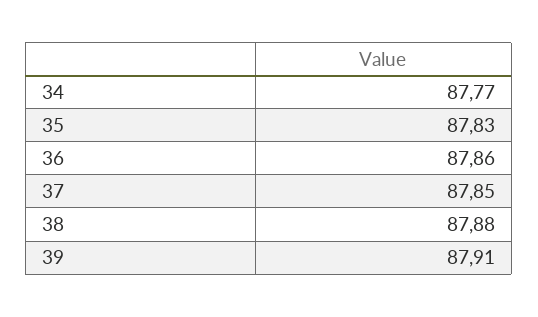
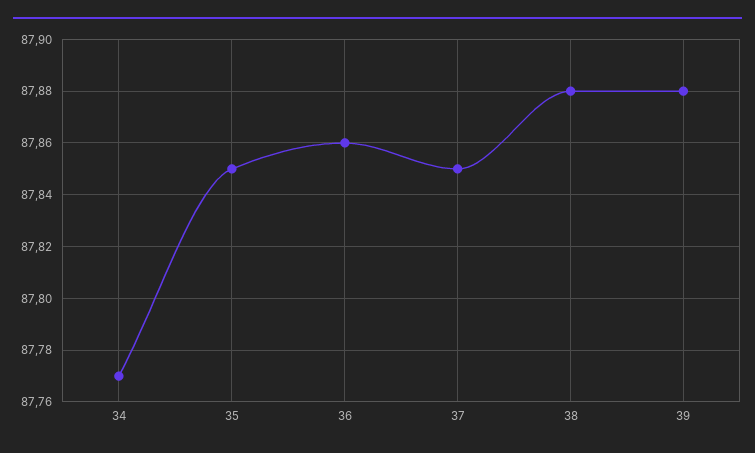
  {
    "34": 87.77,
-   "35": 87.83,
+   "35": 87.85,
    "36": 87.86,
    "37": 87.85,
    "38": 87.88,
-   "39": 87.91
+   "39": 87.88
  }

